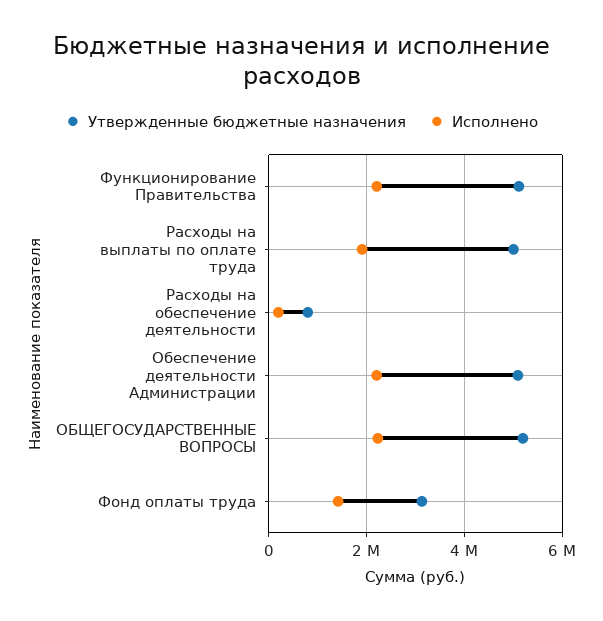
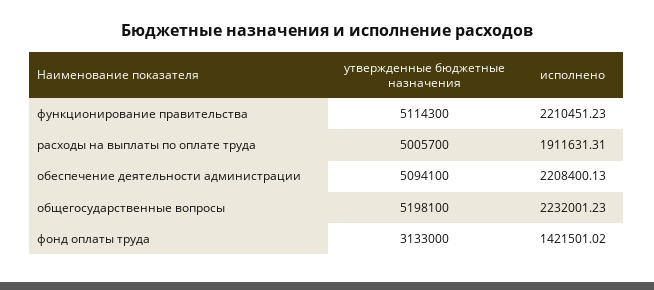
  {
    "Утвержденные бюджетные назначения": {
      "Функционирование Правительства": 5114300,
      "Расходы на выплаты по оплате труда": 5005700,
-     "Расходы на обеспечение деятельности": 800000,
      "Обеспечение деятельности Администрации": 5094100,
      "ОБЩЕГОСУДАРСТВЕННЫЕ ВОПРОСЫ": 5198100,
      "Фонд оплаты труда": 3133000
    },
    "Исполнено": {
      "Функционирование Правительства": 2210451.23,
      "Расходы на выплаты по оплате труда": 1911631.31,
-     "Расходы на обеспечение деятельности": 200000,
      "Обеспечение деятельности Администрации": 2208400.13,
      "ОБЩЕГОСУДАРСТВЕННЫЕ ВОПРОСЫ": 2232001.23,
      "Фонд оплаты труда": 1421501.02
    }
  }

